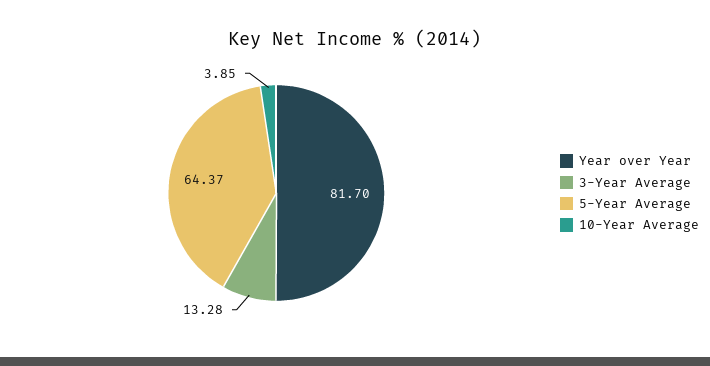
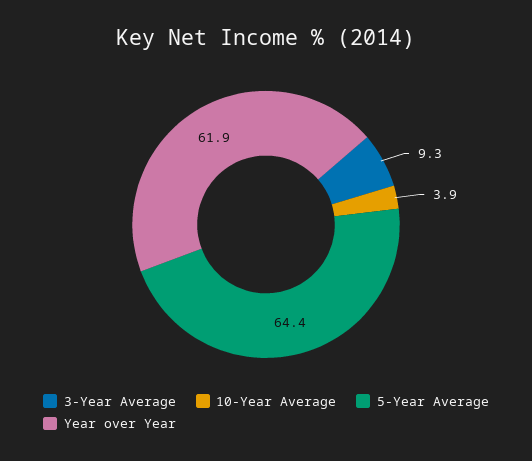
  {
-   "Year over Year": 81.7,
+   "Year over Year": 61.9,
-   "3-Year Average": 13.28,
+   "3-Year Average": 9.3,
    "5-Year Average": 64.37,
    "10-Year Average": 3.85
  }

